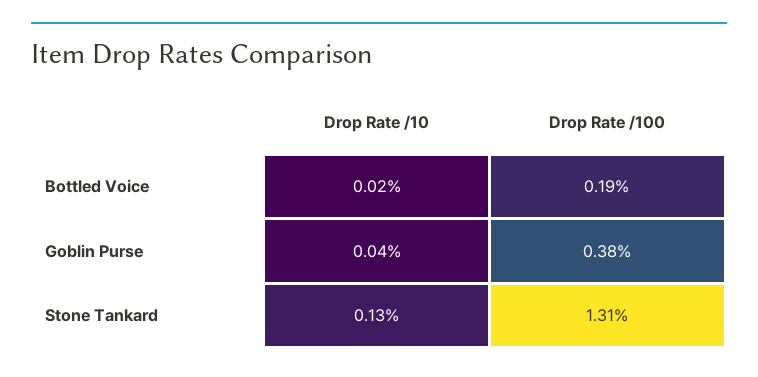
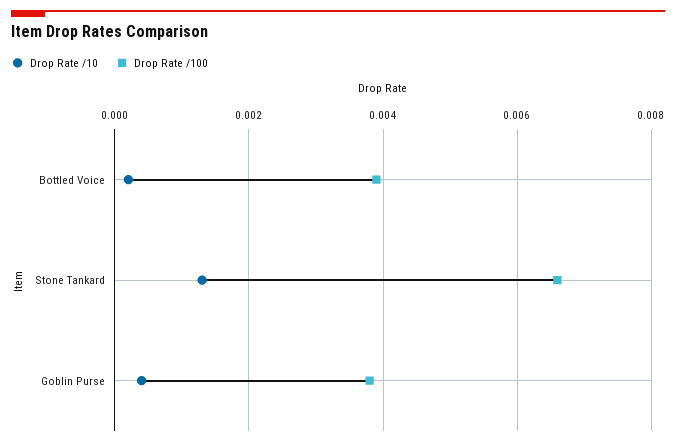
  {
    "Drop Rate /10": {
      "Bottled Voice": 0.0002,
      "Goblin Purse": 0.0004,
      "Stone Tankard": 0.0013
    },
    "Drop Rate /100": {
-     "Bottled Voice": 0.0019,
+     "Bottled Voice": 0.004,
      "Goblin Purse": 0.0038,
-     "Stone Tankard": 0.0131
+     "Stone Tankard": 0.0065
    }
  }

